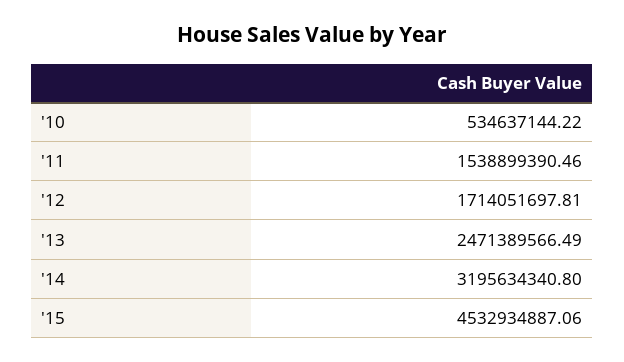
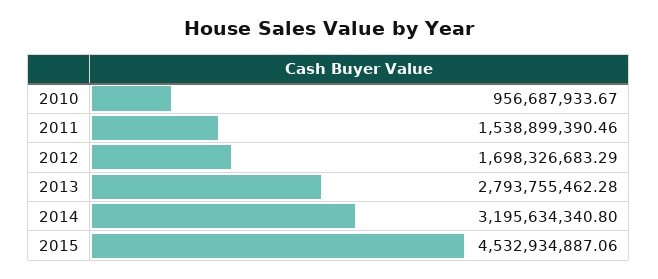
  {
-   "'10": 534637144.22,
+   "'10": 956687933.67,
    "'11": 1538899390.46,
-   "'12": 1714051697.81,
+   "'12": 1698326683.29,
-   "'13": 2471389566.49,
+   "'13": 2793755462.28,
    "'14": 3195634340.8,
    "'15": 4532934887.06
  }

